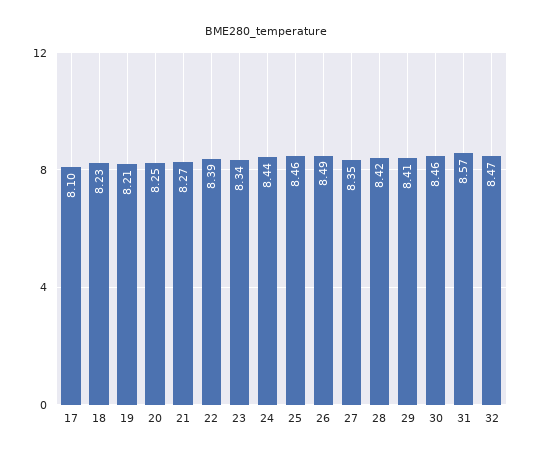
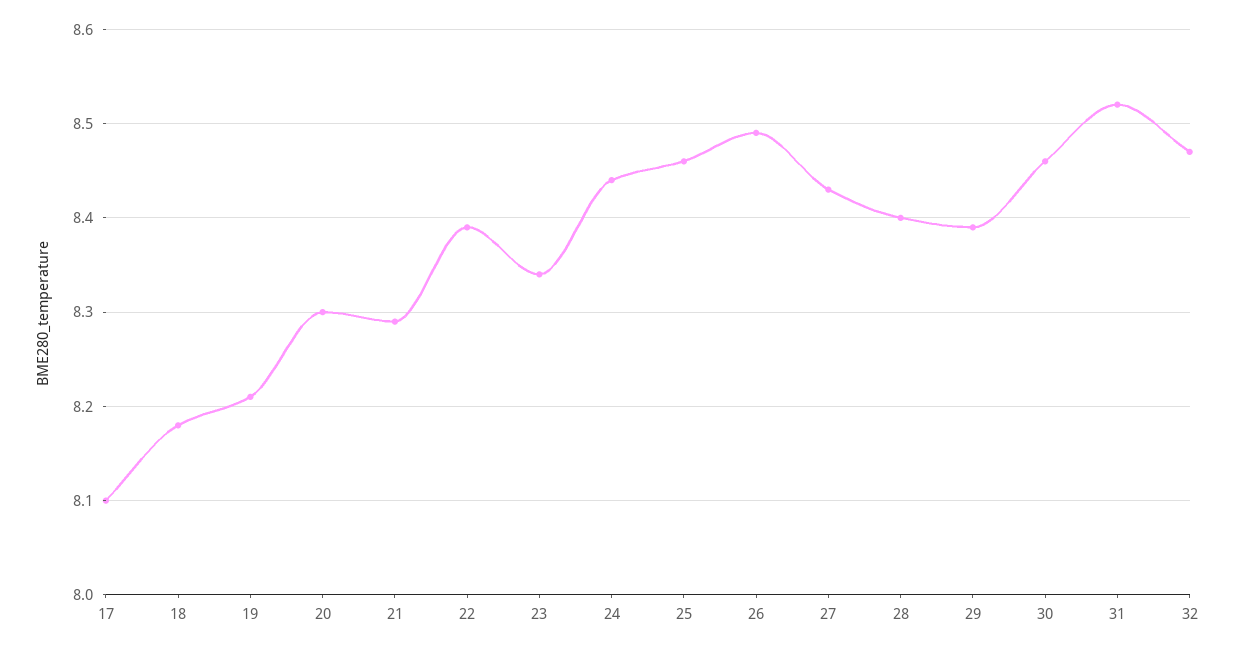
  {
    "17": 8.1,
-   "18": 8.23,
+   "18": 8.18,
    "19": 8.21,
-   "20": 8.25,
+   "20": 8.3,
-   "21": 8.27,
+   "21": 8.29,
    "22": 8.39,
    "23": 8.34,
    "24": 8.44,
    "25": 8.46,
    "26": 8.49,
-   "27": 8.35,
+   "27": 8.43,
-   "28": 8.42,
+   "28": 8.4,
-   "29": 8.41,
+   "29": 8.39,
    "30": 8.46,
-   "31": 8.57,
+   "31": 8.52,
    "32": 8.47
  }

